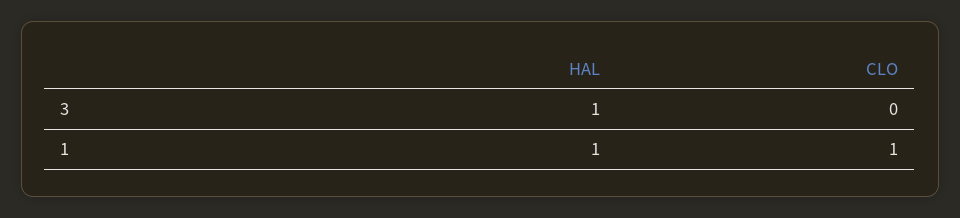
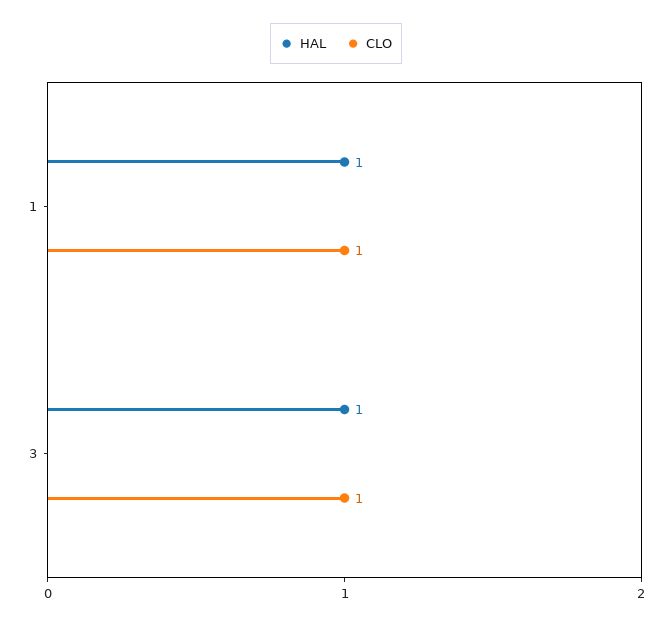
  {
    "HAL": {
      "3": 1,
      "1": 1
    },
    "CLO": {
-     "3": 0,
+     "3": 1,
      "1": 1
    }
  }

